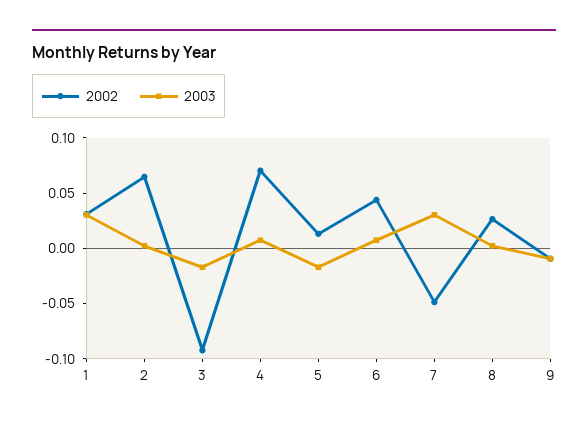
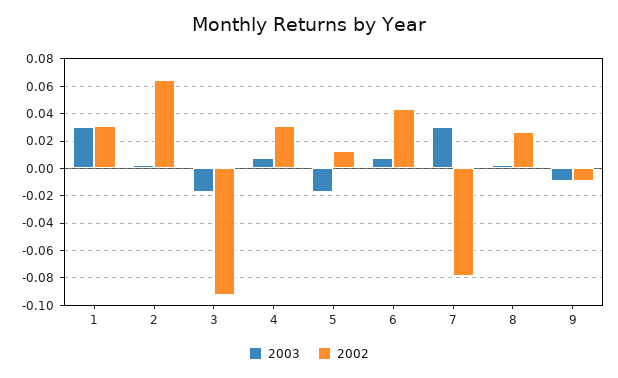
  {
    "2002": {
      "1": 0.03,
      "2": 0.065,
      "3": -0.095,
-     "4": 0.07,
+     "4": 0.03,
      "5": 0.015,
      "6": 0.045,
-     "7": -0.05,
+     "7": -0.08,
      "8": 0.025,
      "9": -0.01
    },
    "2003": {
      "1": 0.03,
      "2": 0,
      "3": -0.015,
      "4": 0.005,
      "5": -0.015,
      "6": 0.005,
      "7": 0.03,
      "8": 0,
      "9": -0.01
    }
  }

